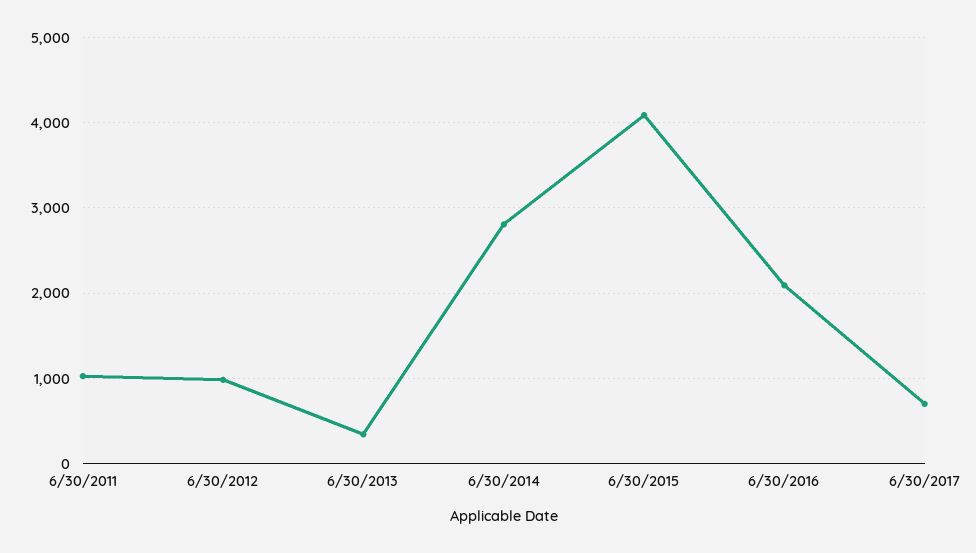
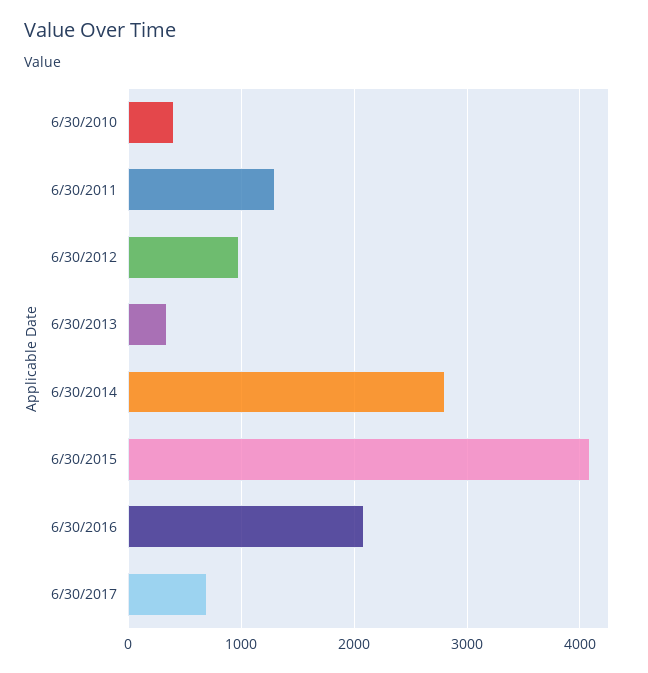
  {
-   "6/30/2011": 1000,
+   "6/30/2011": 1300,
    "6/30/2012": 1000,
    "6/30/2013": 300,
    "6/30/2014": 2800,
    "6/30/2015": 4100,
    "6/30/2016": 2100,
-   "6/30/2017": 700
+   "6/30/2017": 700,
+   "6/30/2010": 400
  }

